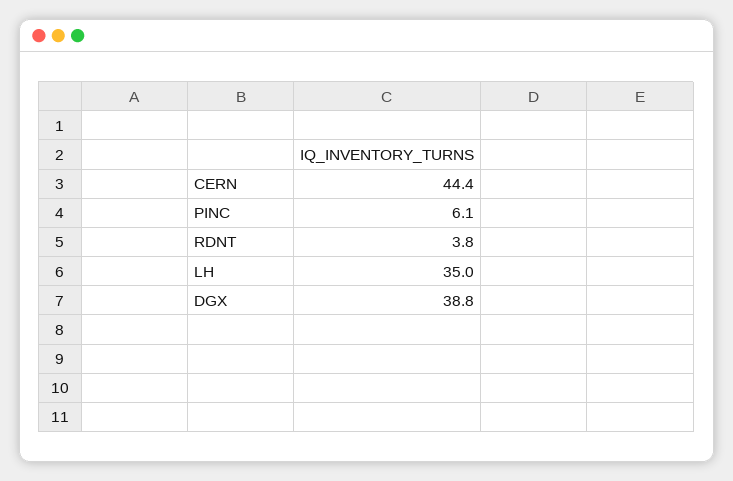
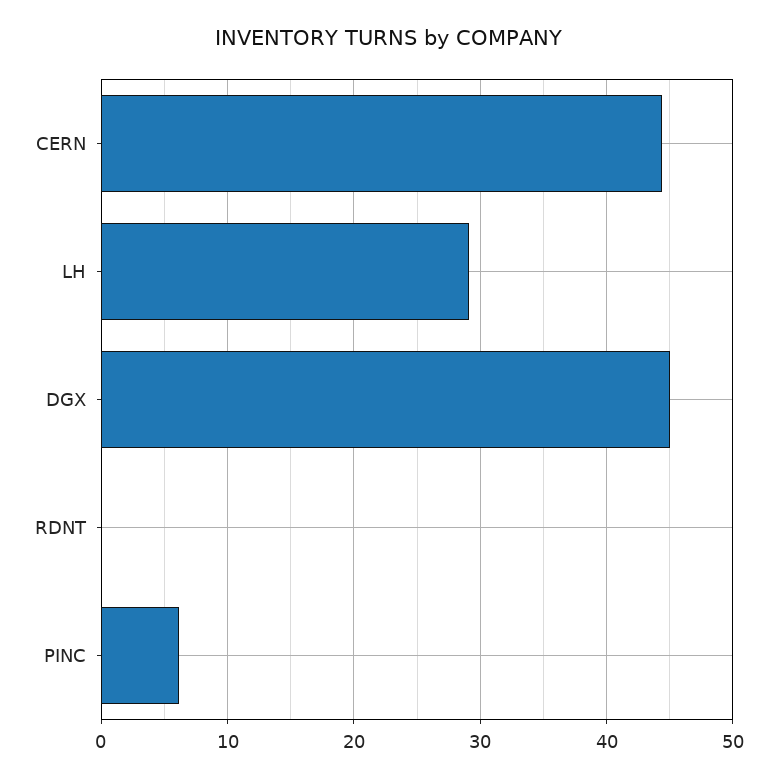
  {
    "CERN": 44.4,
    "PINC": 6.1,
-   "RDNT": 3.8,
+   "RDNT": 0,
-   "LH": 35,
+   "LH": 29,
-   "DGX": 38.8
+   "DGX": 45
  }

